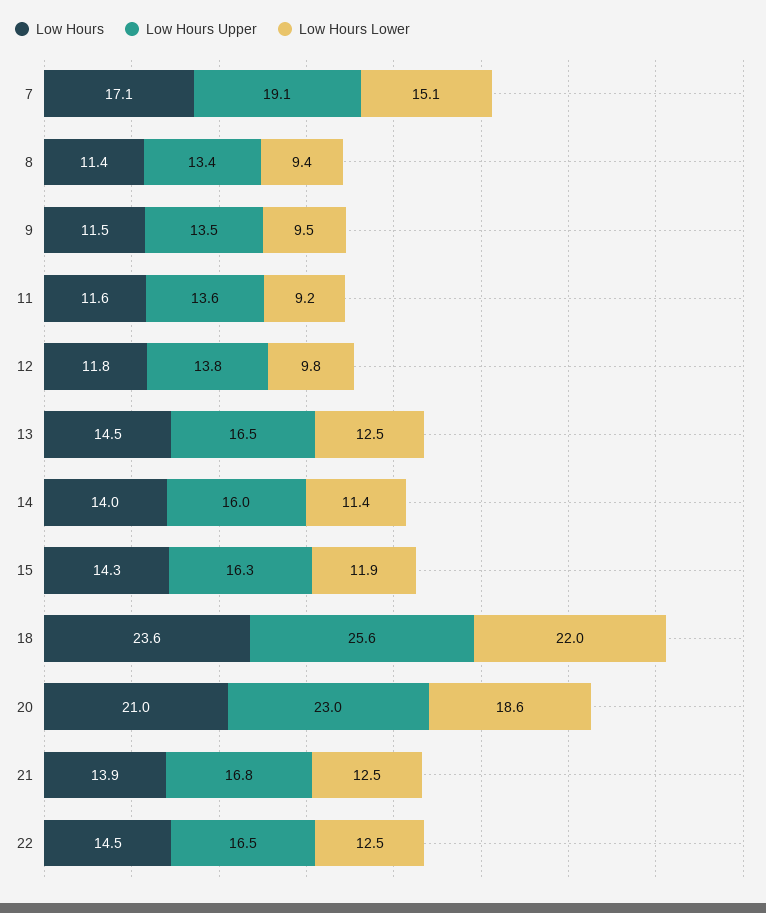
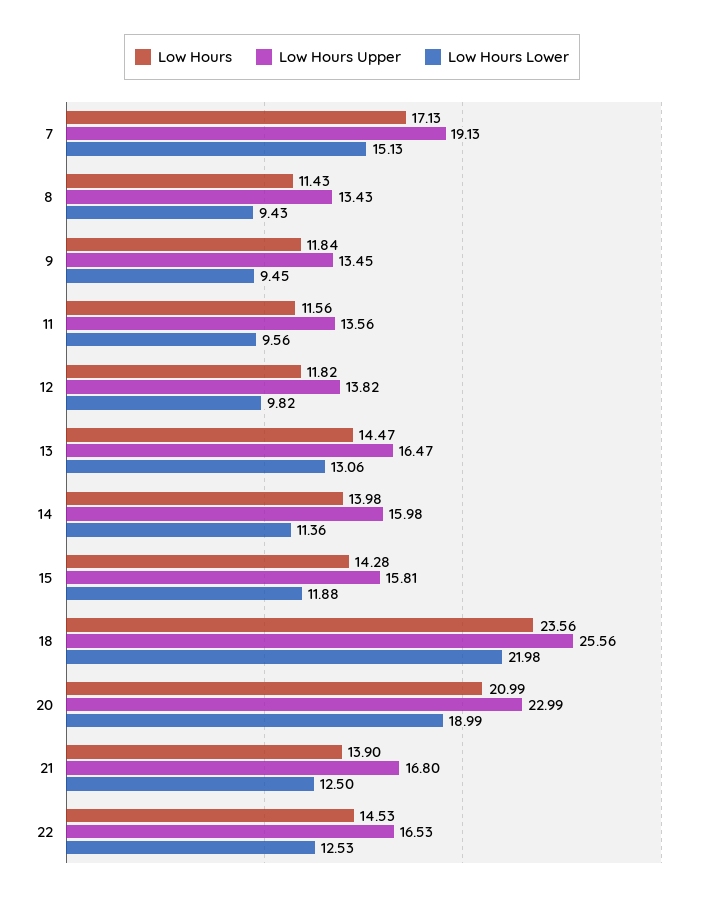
  {
    "Low Hours": {
      "7": 17.13,
      "8": 11.43,
-     "9": 11.5,
+     "9": 11.84,
      "11": 11.56,
      "12": 11.82,
      "13": 14.47,
      "14": 13.98,
      "15": 14.28,
      "18": 23.56,
      "20": 20.99,
      "21": 13.9,
      "22": 14.53
    },
    "Low Hours Upper": {
      "7": 19.13,
      "8": 13.43,
      "9": 13.45,
      "11": 13.56,
      "12": 13.82,
      "13": 16.47,
      "14": 15.98,
-     "15": 16.3,
+     "15": 15.81,
      "18": 25.56,
      "20": 22.99,
      "21": 16.8,
      "22": 16.53
    },
    "Low Hours Lower": {
      "7": 15.13,
      "8": 9.43,
      "9": 9.45,
-     "11": 9.2,
+     "11": 9.56,
      "12": 9.82,
-     "13": 12.5,
+     "13": 13.06,
      "14": 11.36,
      "15": 11.88,
      "18": 21.98,
-     "20": 18.6,
+     "20": 18.99,
      "21": 12.5,
      "22": 12.53
    }
  }

